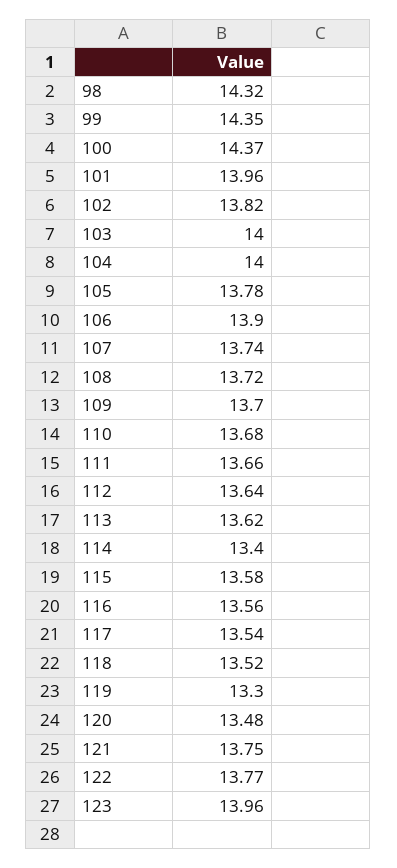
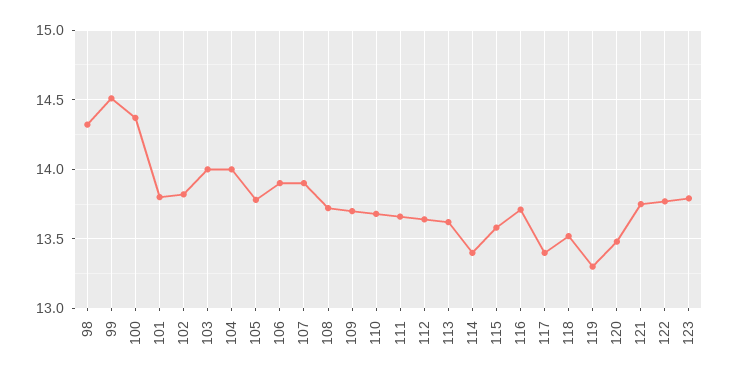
  {
    "98": 14.32,
-   "99": 14.35,
+   "99": 14.5,
    "100": 14.37,
-   "101": 13.96,
+   "101": 13.8,
    "102": 13.82,
    "103": 14,
    "104": 14,
    "105": 13.78,
    "106": 13.9,
-   "107": 13.74,
+   "107": 13.9,
    "108": 13.72,
    "109": 13.7,
    "110": 13.68,
    "111": 13.66,
    "112": 13.64,
    "113": 13.62,
    "114": 13.4,
    "115": 13.58,
-   "116": 13.56,
+   "116": 13.7,
-   "117": 13.54,
+   "117": 13.4,
    "118": 13.52,
    "119": 13.3,
    "120": 13.48,
    "121": 13.75,
    "122": 13.77,
-   "123": 13.96
+   "123": 13.8
  }

